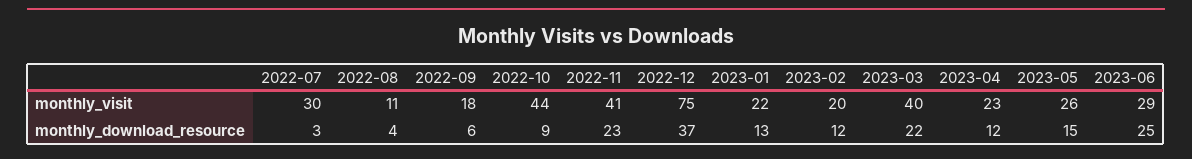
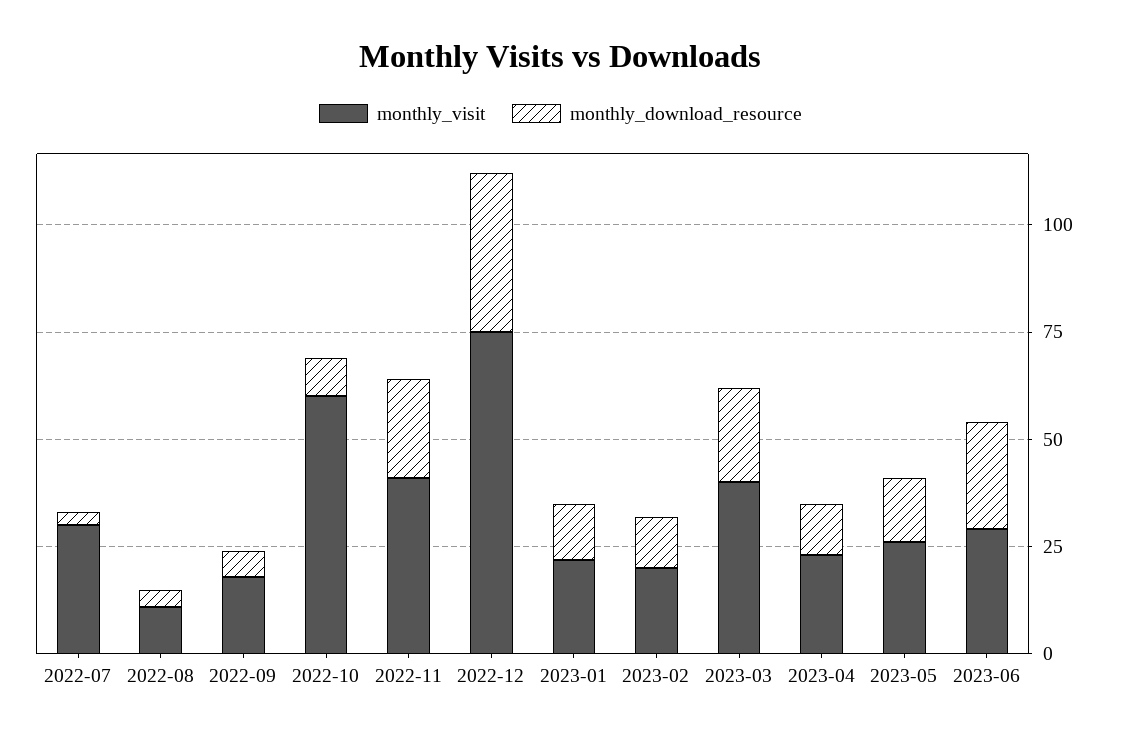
  {
    "monthly_visit": {
      "2022-07": 30,
      "2022-08": 11,
      "2022-09": 18,
-     "2022-10": 44,
+     "2022-10": 60,
      "2022-11": 41,
      "2022-12": 75,
      "2023-01": 22,
      "2023-02": 20,
      "2023-03": 40,
      "2023-04": 23,
      "2023-05": 26,
      "2023-06": 29
    },
    "monthly_download_resource": {
      "2022-07": 3,
      "2022-08": 4,
      "2022-09": 6,
      "2022-10": 9,
      "2022-11": 23,
      "2022-12": 37,
      "2023-01": 13,
      "2023-02": 12,
      "2023-03": 22,
      "2023-04": 12,
      "2023-05": 15,
      "2023-06": 25
    }
  }

